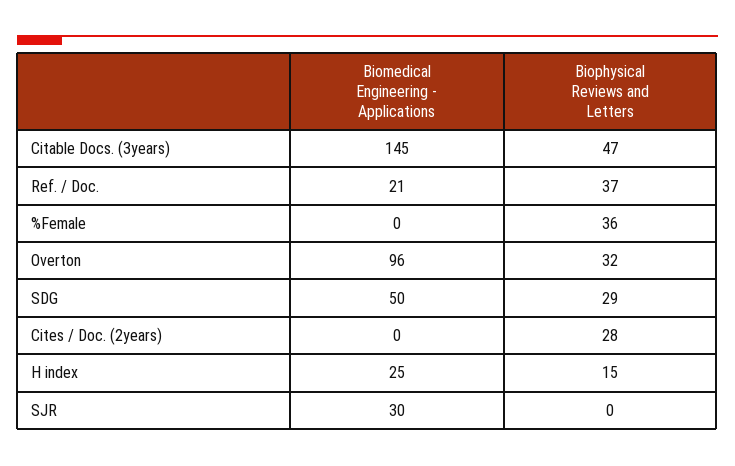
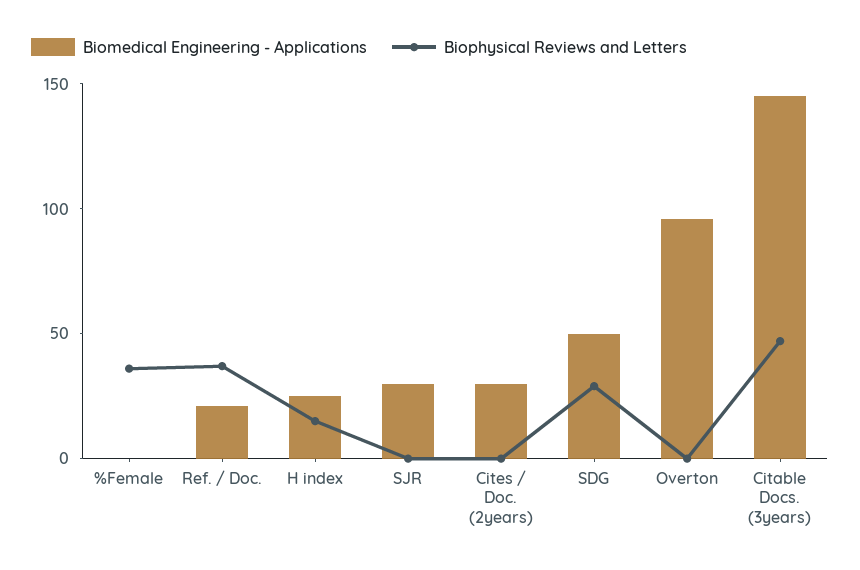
  {
    "Biomedical Engineering - Applications": {
      "Citable Docs. (3years)": 145,
      "Ref. / Doc.": 21,
      "%Female": 0,
      "Overton": 96,
      "SDG": 50,
-     "Cites / Doc. (2years)": 0,
+     "Cites / Doc. (2years)": 30,
      "H index": 25,
      "SJR": 30
    },
    "Biophysical Reviews and Letters": {
      "Citable Docs. (3years)": 47,
      "Ref. / Doc.": 37,
      "%Female": 36,
-     "Overton": 32,
+     "Overton": 0,
      "SDG": 29,
-     "Cites / Doc. (2years)": 28,
+     "Cites / Doc. (2years)": 0,
      "H index": 15,
      "SJR": 0
    }
  }

